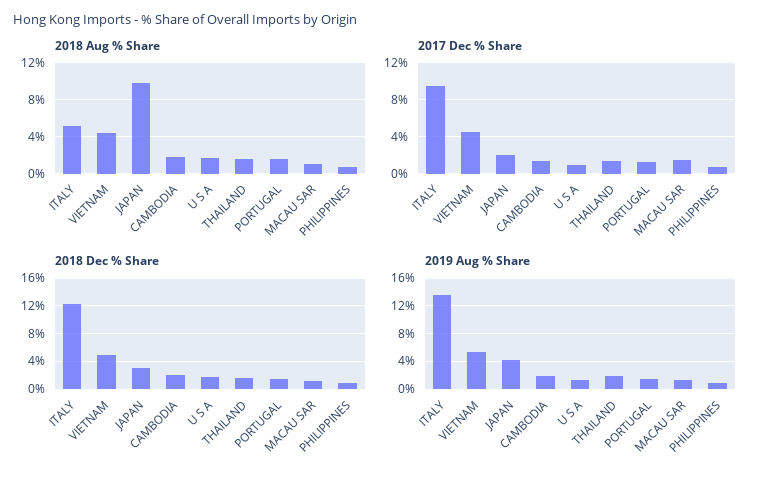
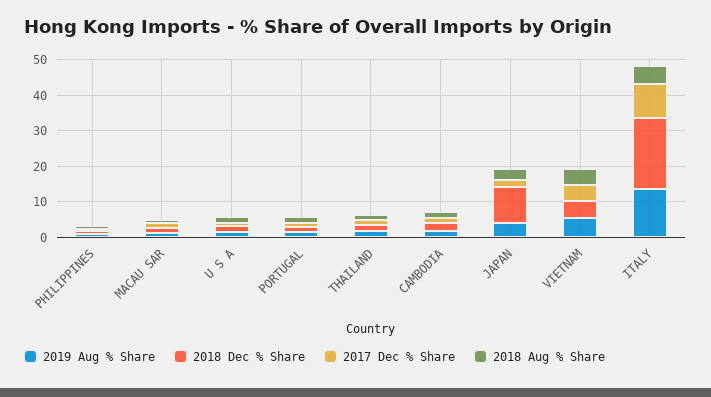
  {
    "2018 Aug % Share": {
      "ITALY": 5,
      "VIETNAM": 4,
-     "JAPAN": 10,
+     "JAPAN": 2.5,
      "CAMBODIA": 2,
      "U S A": 2,
      "THAILAND": 2,
      "PORTUGAL": 2,
      "MACAU SAR": 1,
      "PHILIPPINES": 1
    },
    "2017 Dec % Share": {
      "ITALY": 9,
      "VIETNAM": 5,
      "JAPAN": 2,
      "CAMBODIA": 1,
      "U S A": 1,
      "THAILAND": 1,
      "PORTUGAL": 1,
      "MACAU SAR": 2,
      "PHILIPPINES": 1
    },
    "2018 Dec % Share": {
-     "ITALY": 12,
+     "ITALY": 20,
      "VIETNAM": 5,
-     "JAPAN": 3,
+     "JAPAN": 10,
      "CAMBODIA": 2,
      "U S A": 2,
      "THAILAND": 2,
      "PORTUGAL": 1,
      "MACAU SAR": 1,
      "PHILIPPINES": 1
    },
    "2019 Aug % Share": {
      "ITALY": 14,
      "VIETNAM": 5,
      "JAPAN": 4,
      "CAMBODIA": 2,
      "U S A": 1,
      "THAILAND": 2,
      "PORTUGAL": 1,
      "MACAU SAR": 1,
      "PHILIPPINES": 1
    }
  }

